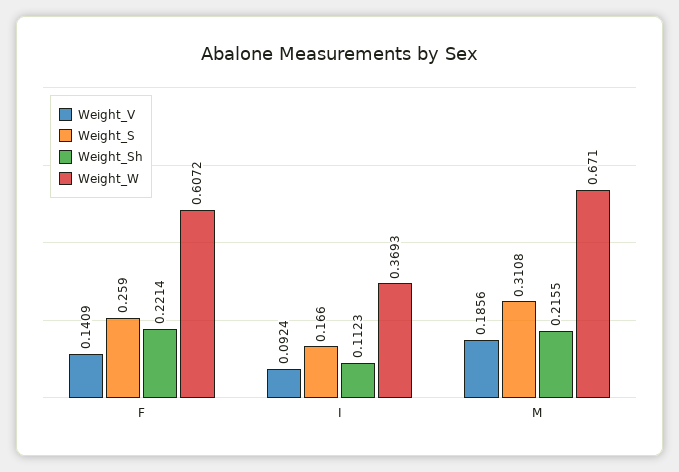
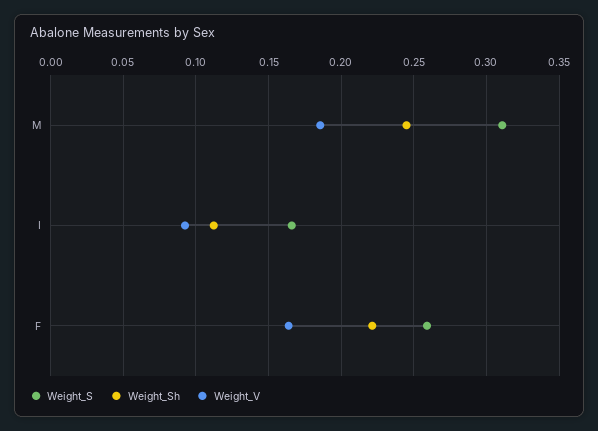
  {
    "Weight_V": {
-     "F": 0.1409,
+     "F": 0.165,
      "I": 0.0924,
      "M": 0.1856
    },
    "Weight_S": {
      "F": 0.259,
      "I": 0.166,
      "M": 0.3108
    },
    "Weight_Sh": {
      "F": 0.2214,
      "I": 0.1123,
-     "M": 0.2155
+     "M": 0.245
-   },
+   }
-   "Weight_W": {
-     "F": 0.6072,
-     "I": 0.3693,
-     "M": 0.671
-   }
  }

